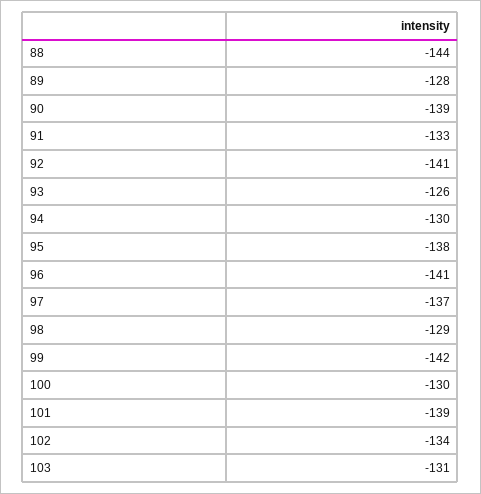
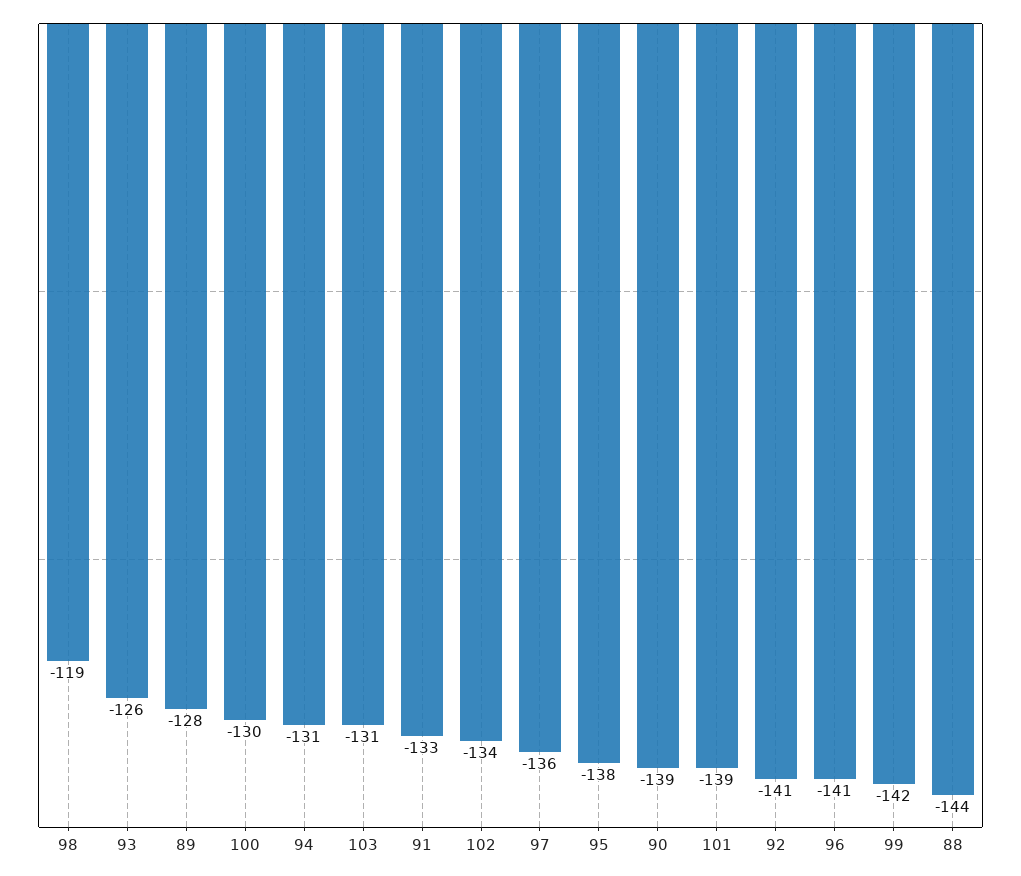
  {
    "88": -144,
    "89": -128,
    "90": -139,
    "91": -133,
    "92": -141,
    "93": -126,
-   "94": -130,
+   "94": -131,
    "95": -138,
    "96": -141,
-   "97": -137,
+   "97": -136,
-   "98": -129,
+   "98": -119,
    "99": -142,
    "100": -130,
    "101": -139,
    "102": -134,
    "103": -131
  }

